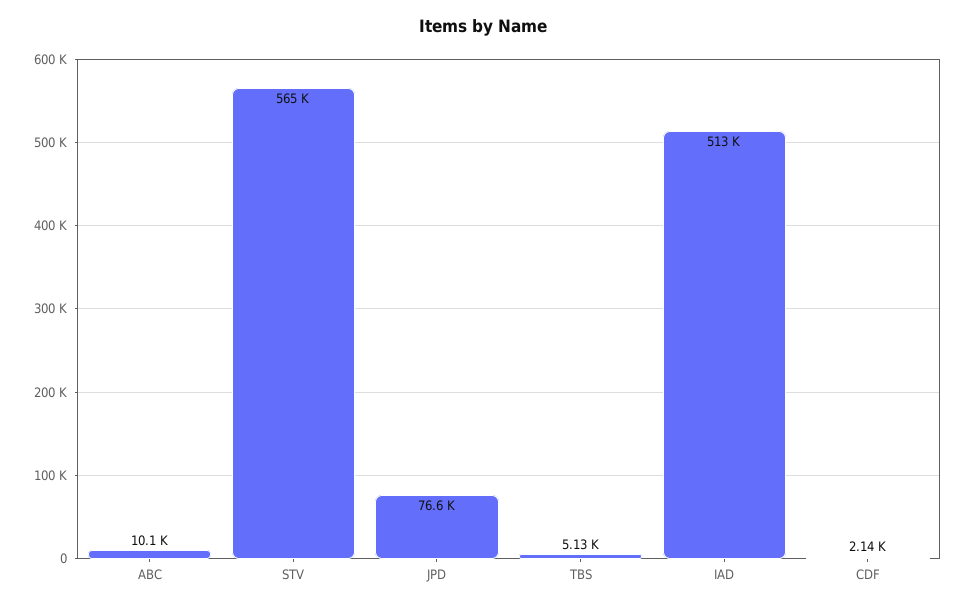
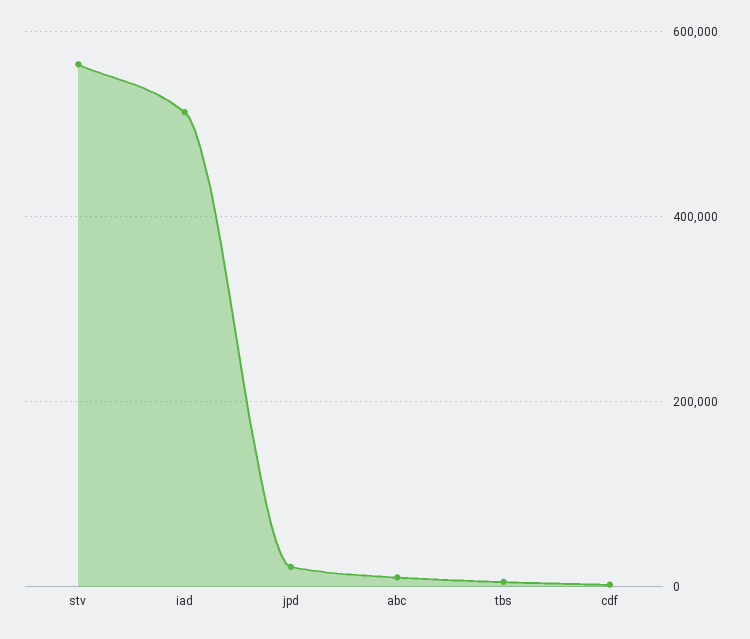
  {
    "ABC": 10100,
    "STV": 565000,
-   "JPD": 76600,
+   "JPD": 20000,
    "TBS": 5130,
    "IAD": 513000,
    "CDF": 2140
  }

